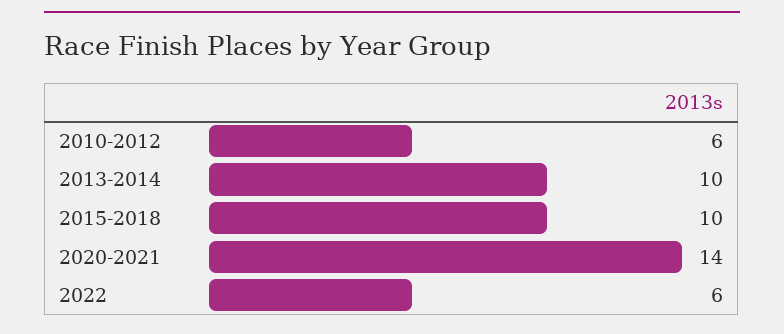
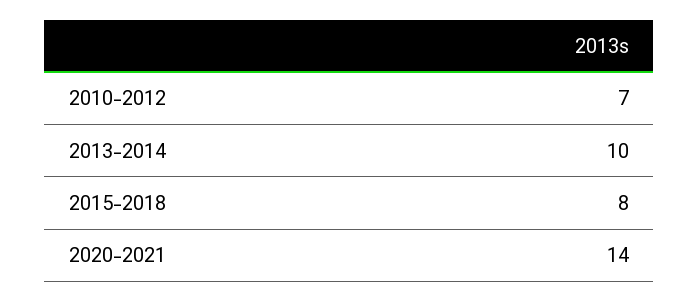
  {
-   "2010-2012": 6,
+   "2010-2012": 7,
    "2013-2014": 10,
-   "2015-2018": 10,
+   "2015-2018": 8,
-   "2020-2021": 14,
+   "2020-2021": 14
-   "2022": 6
  }

